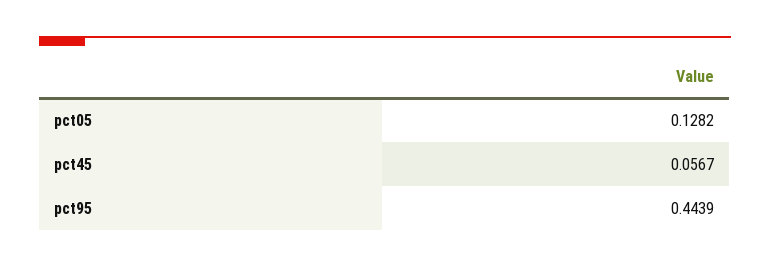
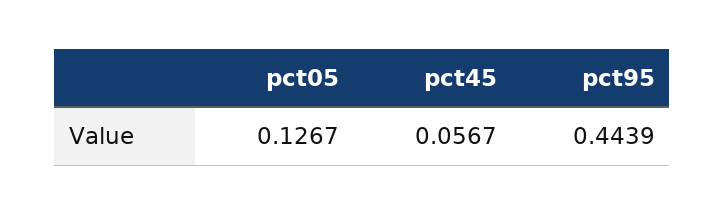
  {
-   "pct05": 0.1282,
+   "pct05": 0.1267,
    "pct45": 0.0567,
    "pct95": 0.4439
  }

